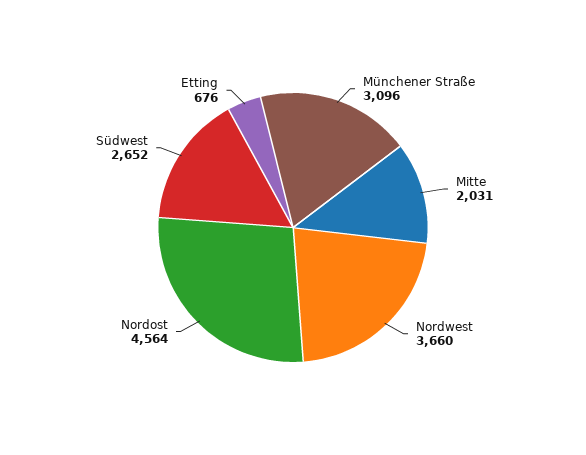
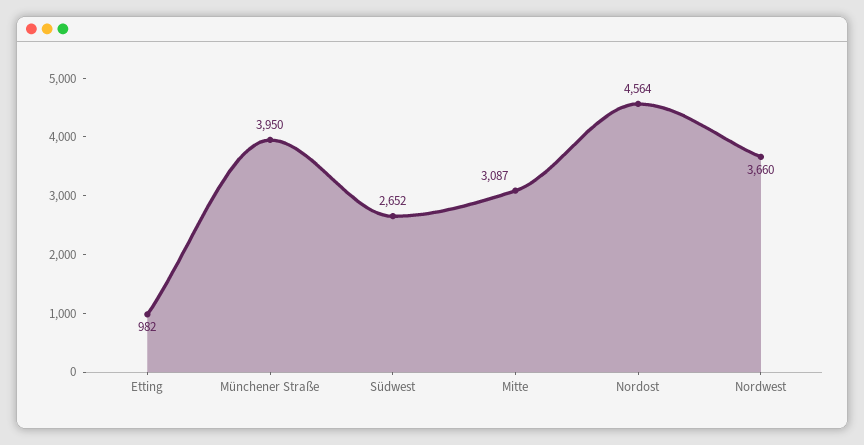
  {
-   "Münchener Straße": 3096,
+   "Münchener Straße": 3950,
-   "Mitte": 2031,
+   "Mitte": 3087,
    "Nordwest": 3660,
    "Nordost": 4564,
    "Südwest": 2652,
-   "Etting": 676
+   "Etting": 982
  }

